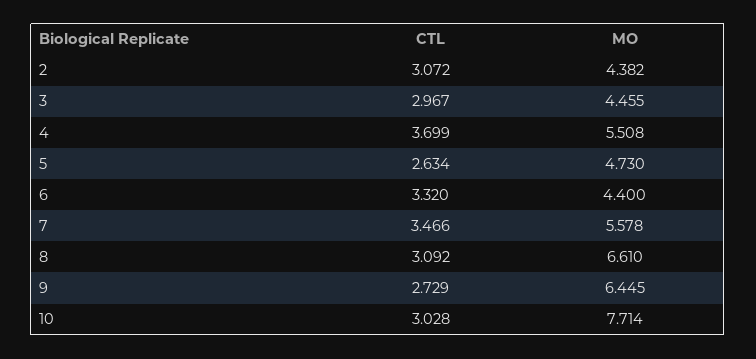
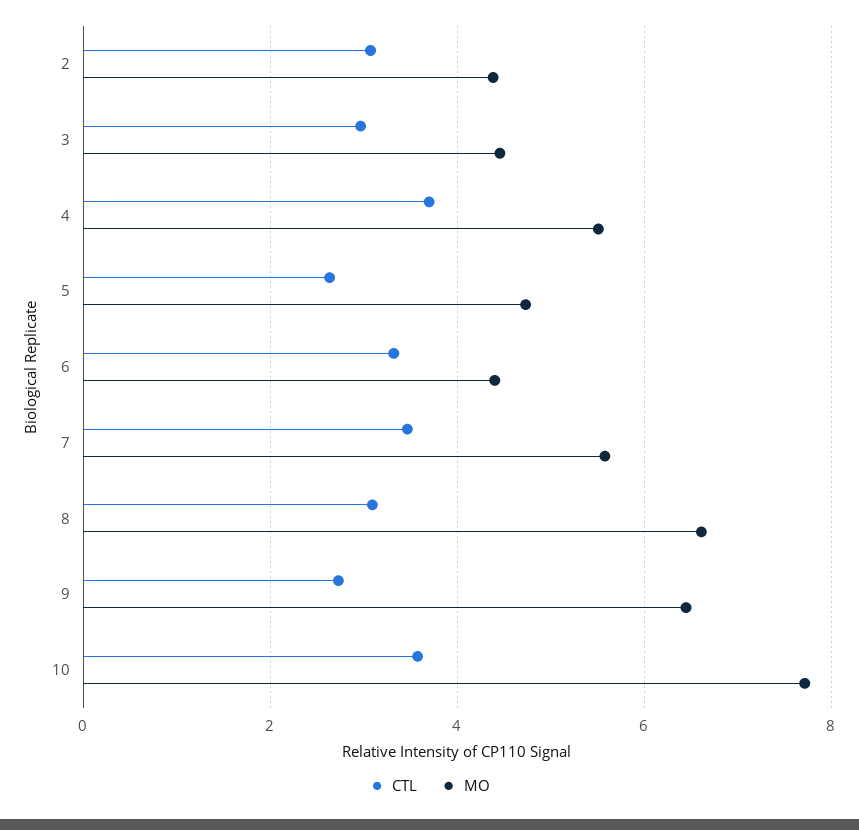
  {
    "CTL": {
      "2": 3.072,
      "3": 2.967,
      "4": 3.699,
      "5": 2.634,
      "6": 3.32,
      "7": 3.466,
      "8": 3.092,
      "9": 2.729,
-     "10": 3.028
+     "10": 3.6
    },
    "MO": {
      "2": 4.382,
      "3": 4.455,
      "4": 5.508,
      "5": 4.73,
      "6": 4.4,
      "7": 5.578,
      "8": 6.61,
      "9": 6.445,
      "10": 7.714
    }
  }

